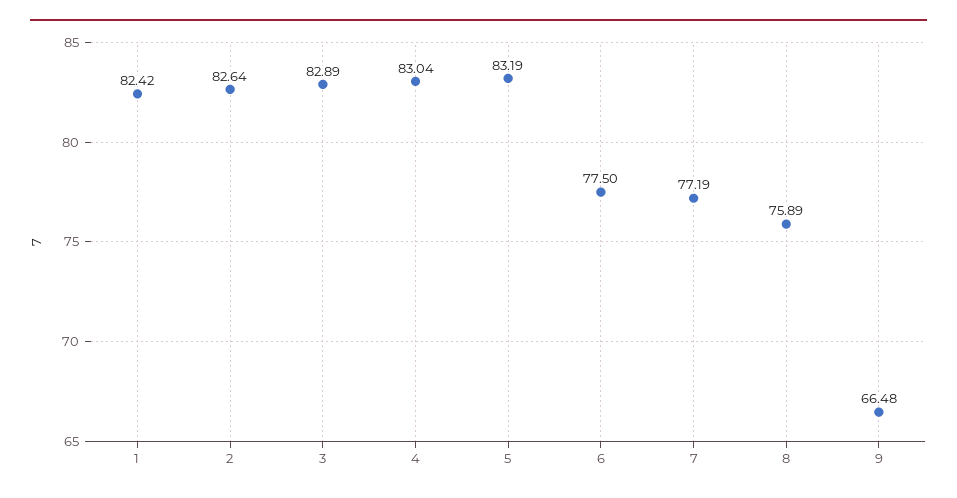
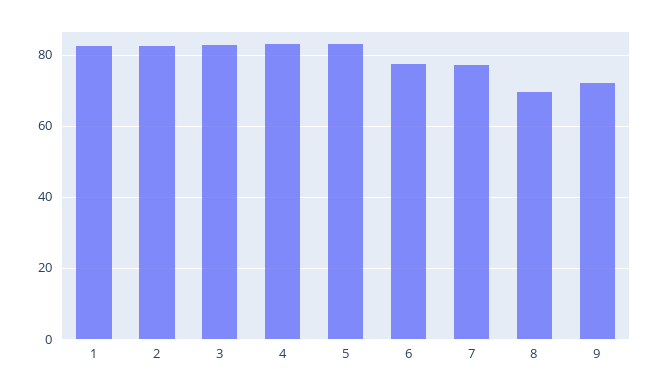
  {
    "1": 82.42,
    "2": 82.64,
    "3": 82.89,
    "4": 83.04,
    "5": 83.19,
    "6": 77.5,
    "7": 77.19,
-   "8": 75.89,
+   "8": 70,
-   "9": 66.48
+   "9": 72
  }

